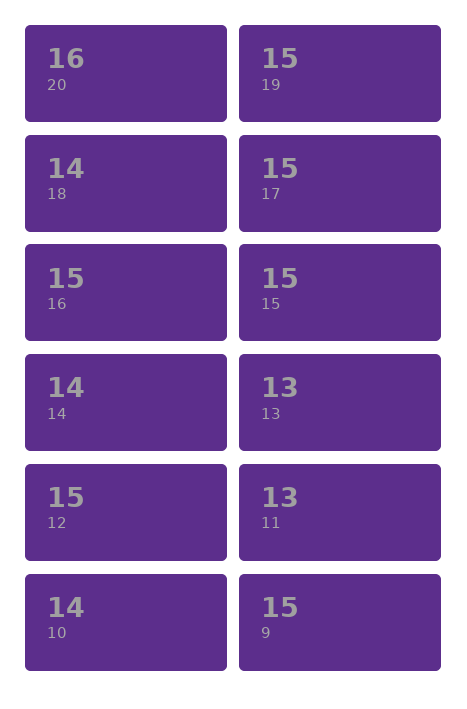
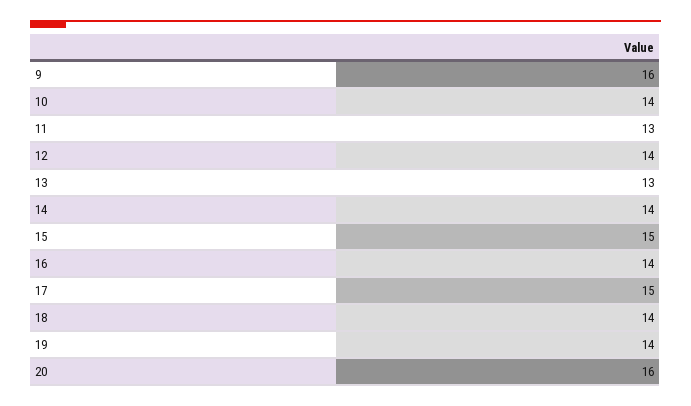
  {
    "20": 16,
-   "19": 15,
+   "19": 14,
    "18": 14,
    "17": 15,
-   "16": 15,
+   "16": 14,
    "15": 15,
    "14": 14,
    "13": 13,
-   "12": 15,
+   "12": 14,
    "11": 13,
    "10": 14,
-   "9": 15
+   "9": 16
  }

